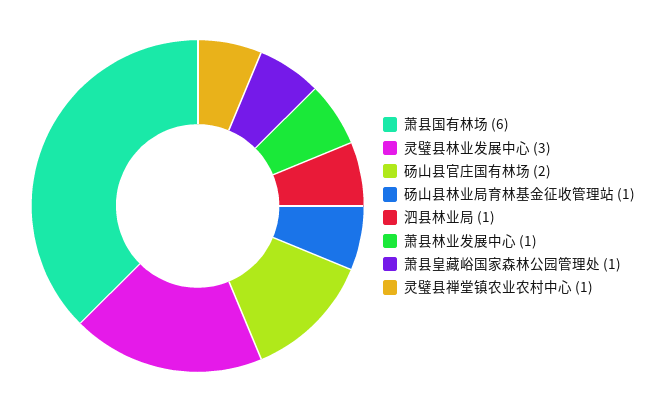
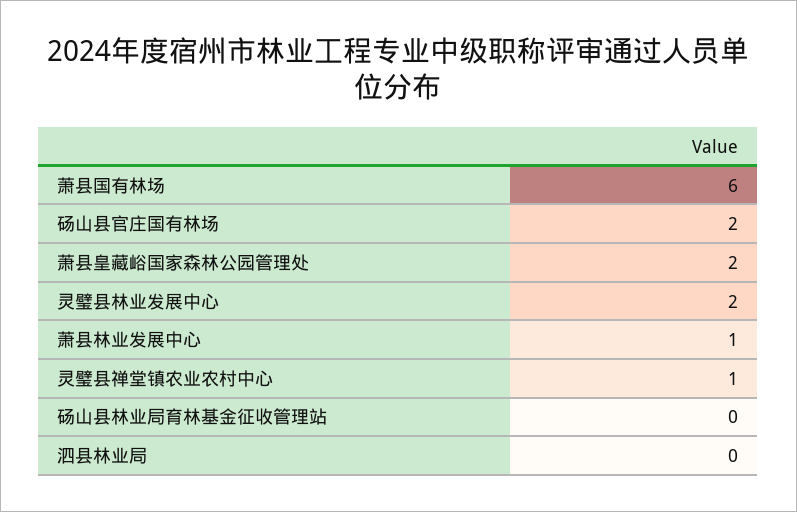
  {
    "萧县国有林场": 6,
-   "灵璧县林业发展中心": 3,
+   "灵璧县林业发展中心": 2,
    "砀山县官庄国有林场": 2,
-   "砀山县林业局育林基金征收管理站": 1,
+   "砀山县林业局育林基金征收管理站": 0,
-   "泗县林业局": 1,
+   "泗县林业局": 0,
    "萧县林业发展中心": 1,
-   "萧县皇藏峪国家森林公园管理处": 1,
+   "萧县皇藏峪国家森林公园管理处": 2,
    "灵璧县禅堂镇农业农村中心": 1
  }

